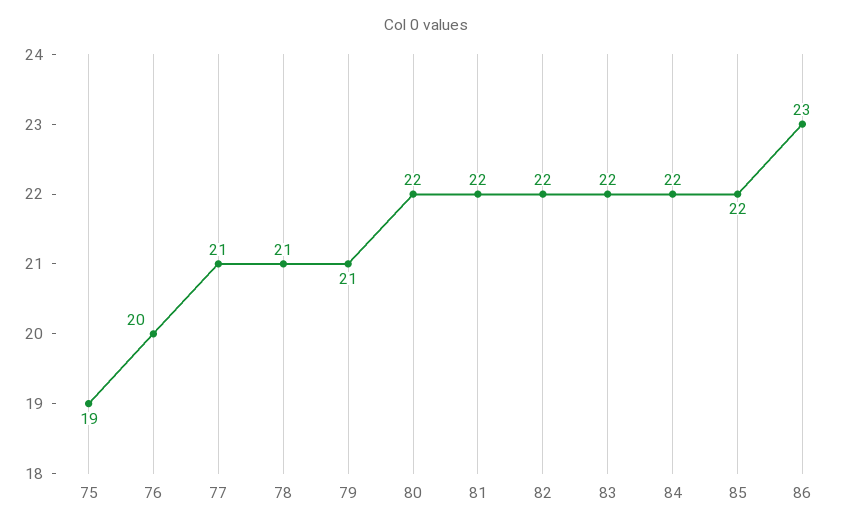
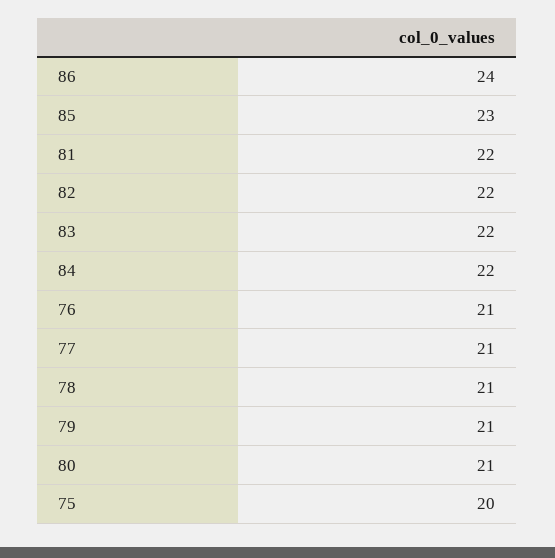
  {
-   "75": 19,
+   "75": 20,
-   "76": 20,
+   "76": 21,
    "77": 21,
    "78": 21,
    "79": 21,
-   "80": 22,
+   "80": 21,
    "81": 22,
    "82": 22,
    "83": 22,
    "84": 22,
-   "85": 22,
+   "85": 23,
-   "86": 23
+   "86": 24
  }

